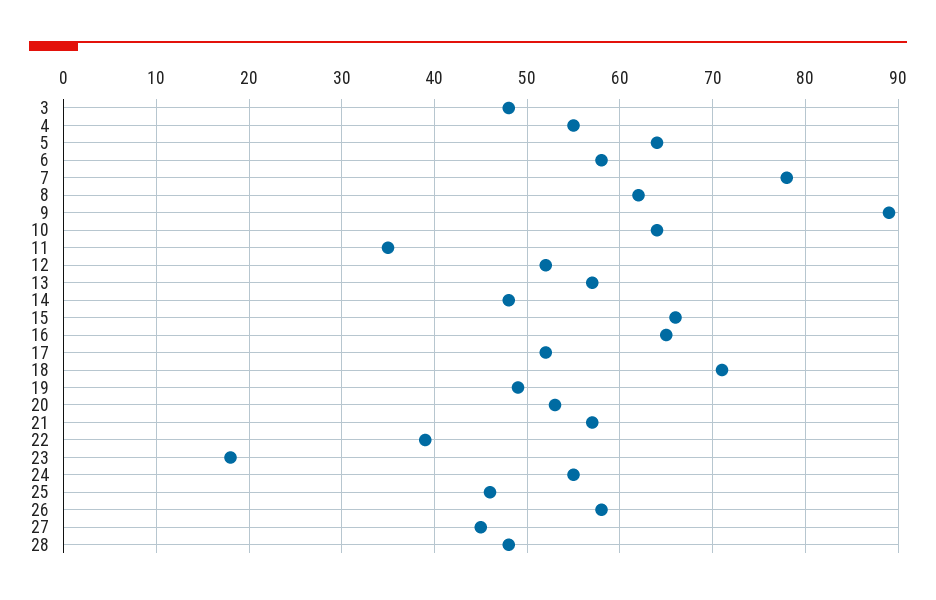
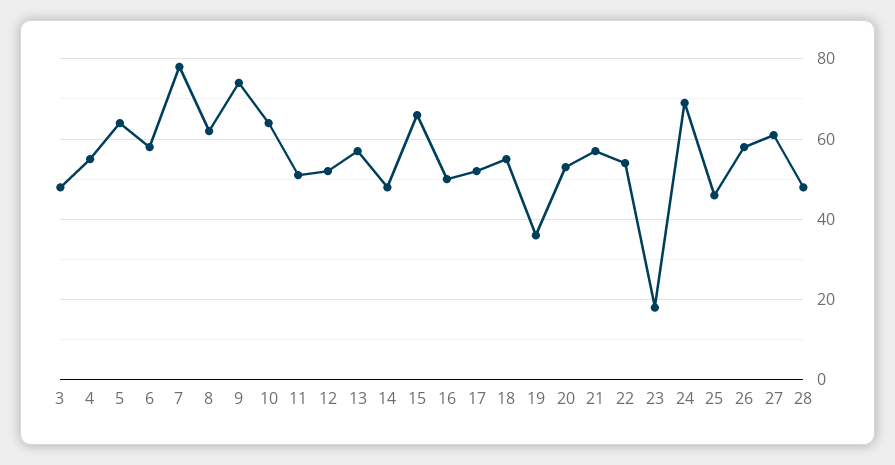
  {
    "3": 48,
    "4": 55,
    "5": 64,
    "6": 58,
    "7": 78,
    "8": 62,
-   "9": 89,
+   "9": 75,
    "10": 64,
-   "11": 35,
+   "11": 50,
    "12": 52,
    "13": 57,
    "14": 48,
    "15": 66,
-   "16": 65,
+   "16": 50,
    "17": 52,
-   "18": 71,
+   "18": 55,
-   "19": 49,
+   "19": 35,
    "20": 53,
    "21": 57,
-   "22": 39,
+   "22": 55,
    "23": 18,
-   "24": 55,
+   "24": 70,
    "25": 46,
    "26": 58,
-   "27": 45,
+   "27": 60,
    "28": 48
  }

